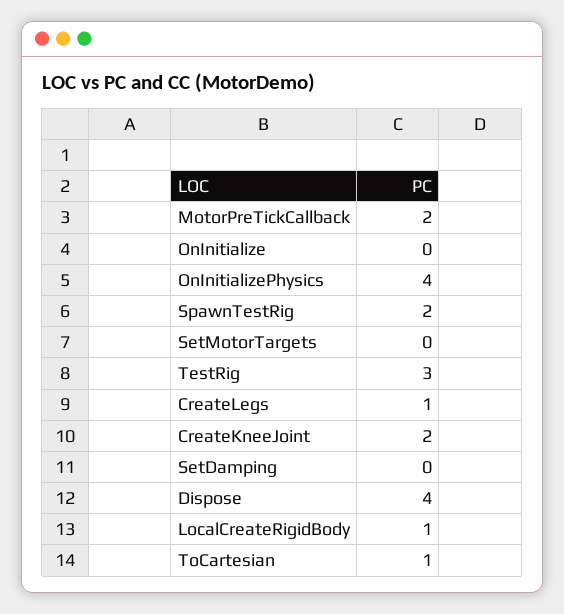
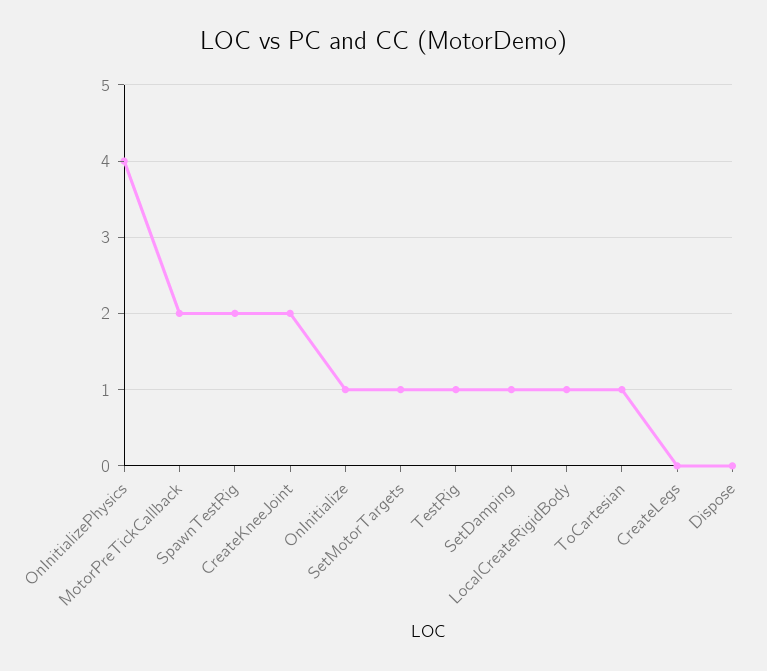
  {
    "MotorPreTickCallback": 2,
-   "OnInitialize": 0,
+   "OnInitialize": 1,
    "OnInitializePhysics": 4,
    "SpawnTestRig": 2,
-   "SetMotorTargets": 0,
+   "SetMotorTargets": 1,
-   "TestRig": 3,
+   "TestRig": 1,
-   "CreateLegs": 1,
+   "CreateLegs": 0,
    "CreateKneeJoint": 2,
-   "SetDamping": 0,
+   "SetDamping": 1,
-   "Dispose": 4,
+   "Dispose": 0,
    "LocalCreateRigidBody": 1,
    "ToCartesian": 1
  }

